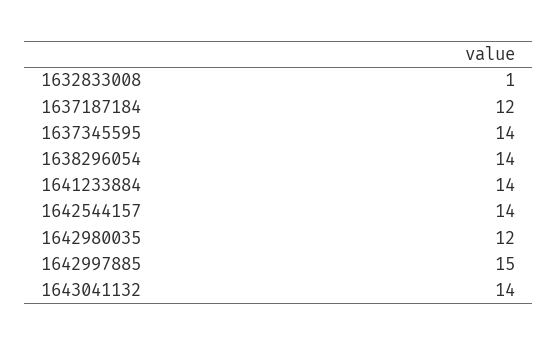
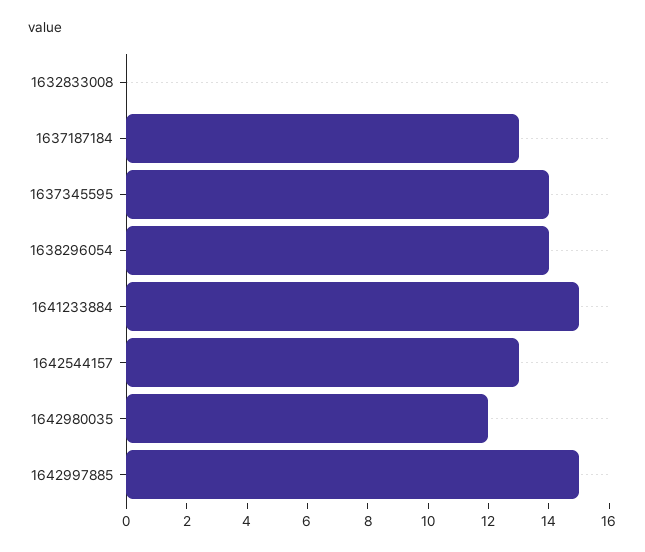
  {
-   "1632833008": 1,
+   "1632833008": 0,
-   "1637187184": 12,
+   "1637187184": 13,
    "1637345595": 14,
    "1638296054": 14,
-   "1641233884": 14,
+   "1641233884": 15,
-   "1642544157": 14,
+   "1642544157": 13,
    "1642980035": 12,
-   "1642997885": 15,
+   "1642997885": 15
-   "1643041132": 14
  }

